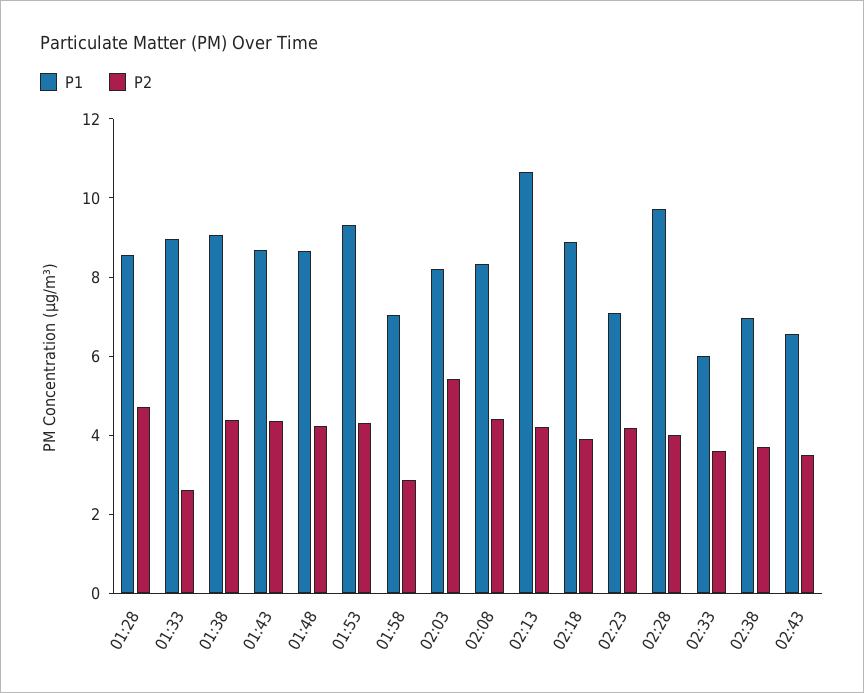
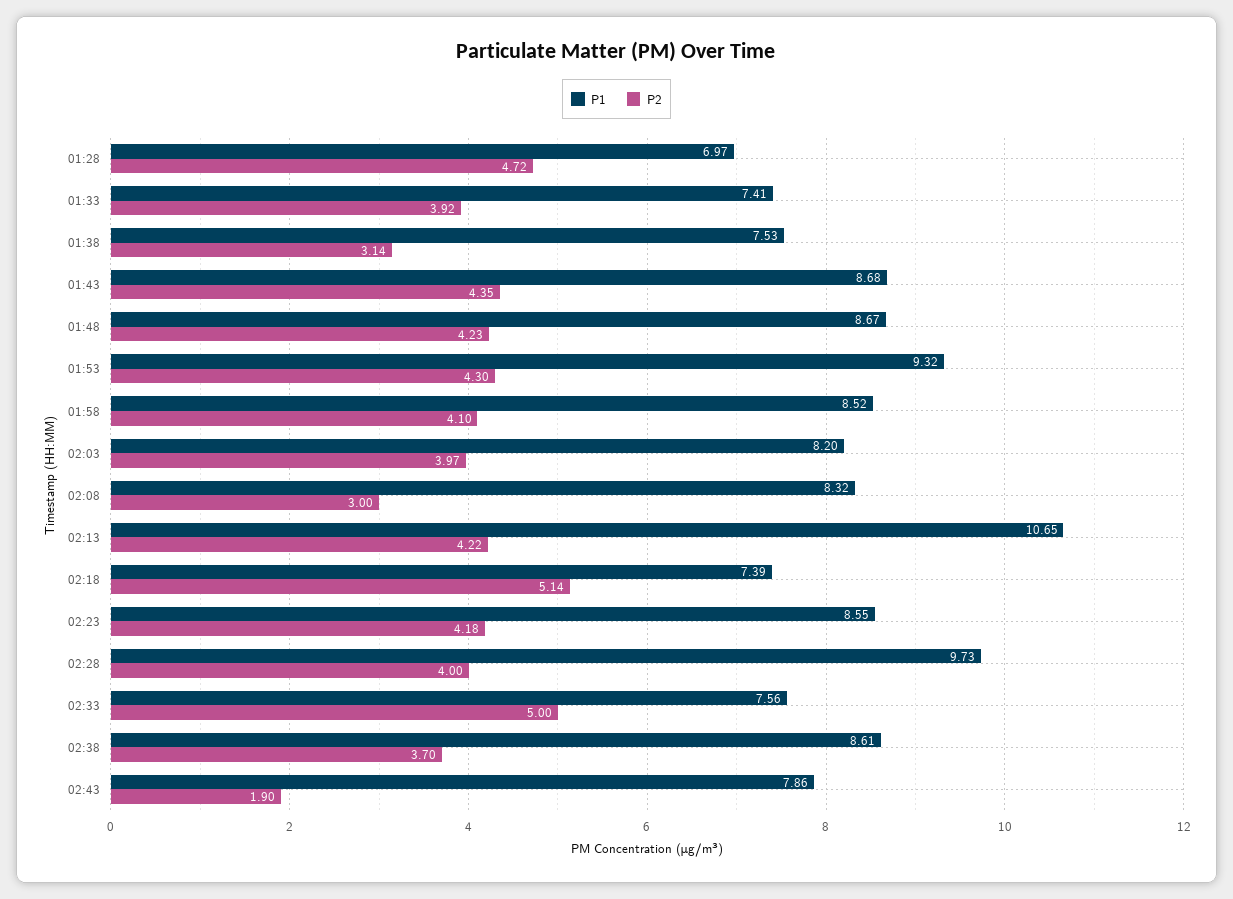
  {
    "P1": {
-     "01:28": 8.5,
+     "01:28": 6.97,
-     "01:33": 9,
+     "01:33": 7.41,
-     "01:38": 9,
+     "01:38": 7.53,
      "01:43": 8.68,
      "01:48": 8.67,
      "01:53": 9.32,
-     "01:58": 7,
+     "01:58": 8.52,
      "02:03": 8.2,
      "02:08": 8.32,
      "02:13": 10.65,
-     "02:18": 9,
+     "02:18": 7.39,
-     "02:23": 7,
+     "02:23": 8.55,
      "02:28": 9.73,
-     "02:33": 6,
+     "02:33": 7.56,
-     "02:38": 7,
+     "02:38": 8.61,
-     "02:43": 6.5
+     "02:43": 7.86
    },
    "P2": {
      "01:28": 4.72,
-     "01:33": 2.5,
+     "01:33": 3.92,
-     "01:38": 4.5,
+     "01:38": 3.14,
      "01:43": 4.35,
      "01:48": 4.23,
      "01:53": 4.3,
-     "01:58": 3,
+     "01:58": 4.1,
-     "02:03": 5.5,
+     "02:03": 3.97,
-     "02:08": 4.5,
+     "02:08": 3,
      "02:13": 4.22,
-     "02:18": 4,
+     "02:18": 5.14,
      "02:23": 4.18,
      "02:28": 4,
-     "02:33": 3.5,
+     "02:33": 5,
      "02:38": 3.7,
-     "02:43": 3.5
+     "02:43": 1.9
    }
  }

